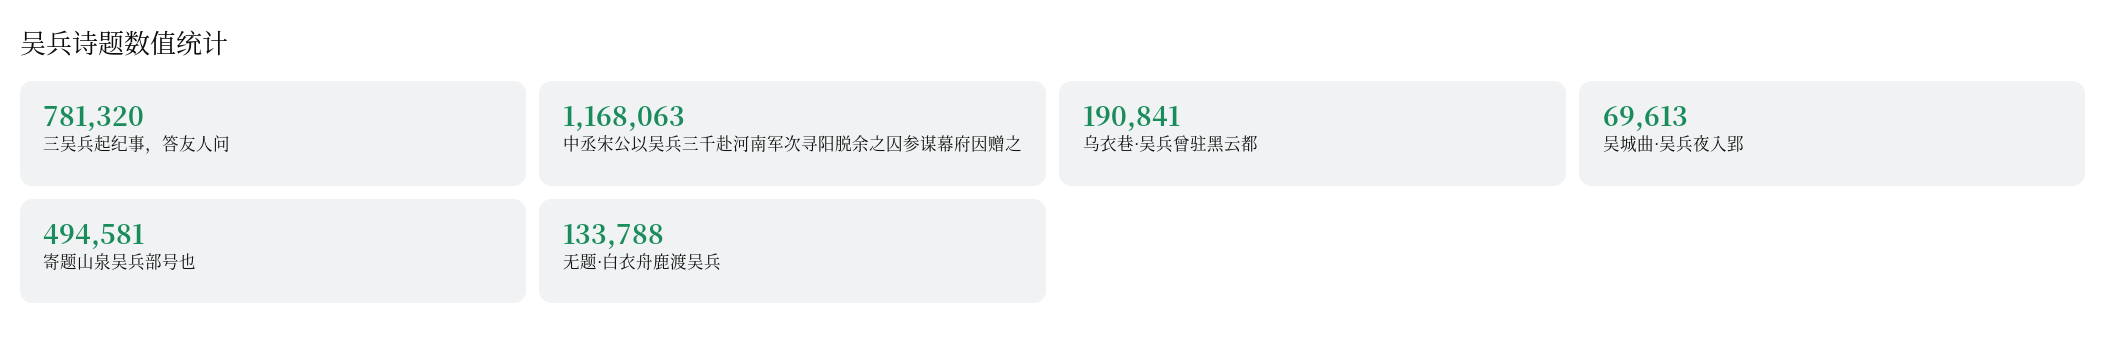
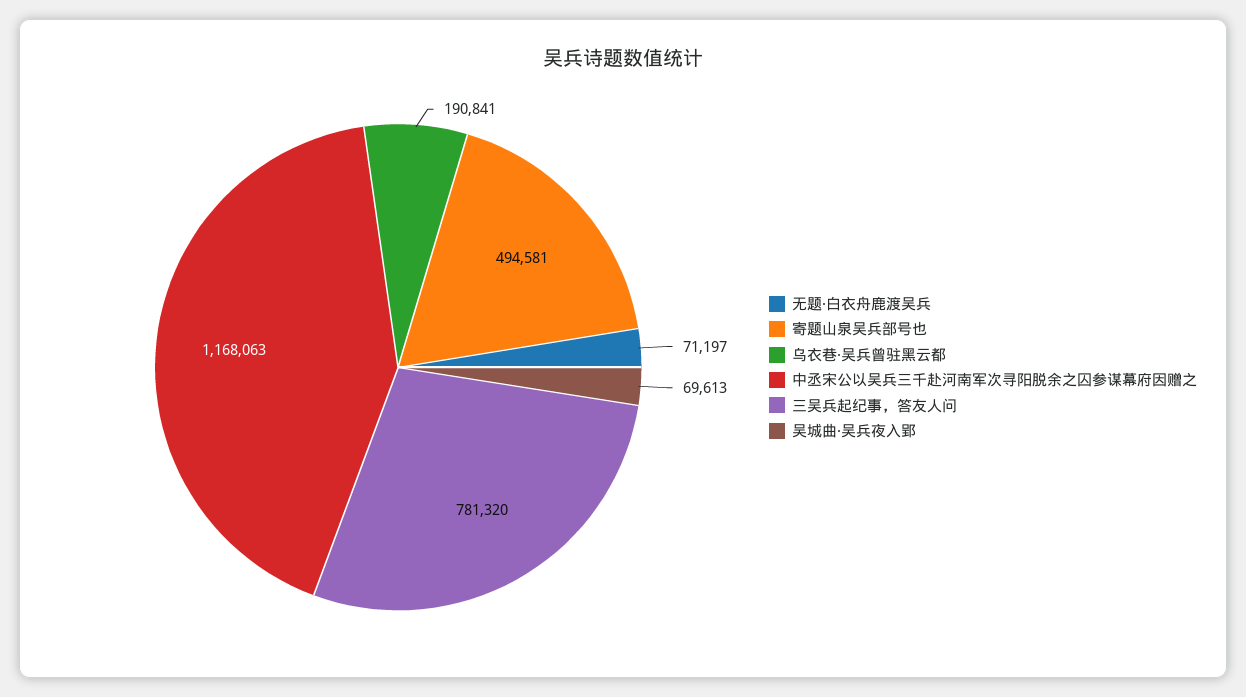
  {
    "三吴兵起纪事，答友人问": 781320,
    "中丞宋公以吴兵三千赴河南军次寻阳脱余之囚参谋幕府因赠之": 1168063,
    "乌衣巷·吴兵曾驻黑云都": 190841,
    "吴城曲·吴兵夜入郢": 69613,
    "寄题山泉吴兵部号也": 494581,
-   "无题·白衣舟鹿渡吴兵": 133788
+   "无题·白衣舟鹿渡吴兵": 71197
  }

